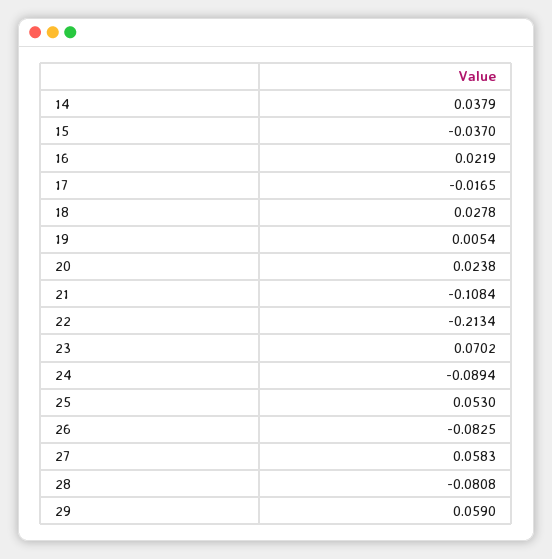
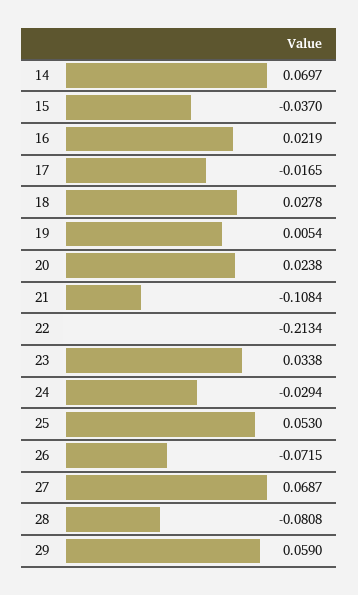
  {
-   "14": 0.0379,
+   "14": 0.0697,
    "15": -0.037,
    "16": 0.0219,
    "17": -0.0165,
    "18": 0.0278,
    "19": 0.0054,
    "20": 0.0238,
    "21": -0.1084,
    "22": -0.2134,
-   "23": 0.0702,
+   "23": 0.0338,
-   "24": -0.0894,
+   "24": -0.0294,
    "25": 0.053,
-   "26": -0.0825,
+   "26": -0.0715,
-   "27": 0.0583,
+   "27": 0.0687,
    "28": -0.0808,
    "29": 0.059
  }

